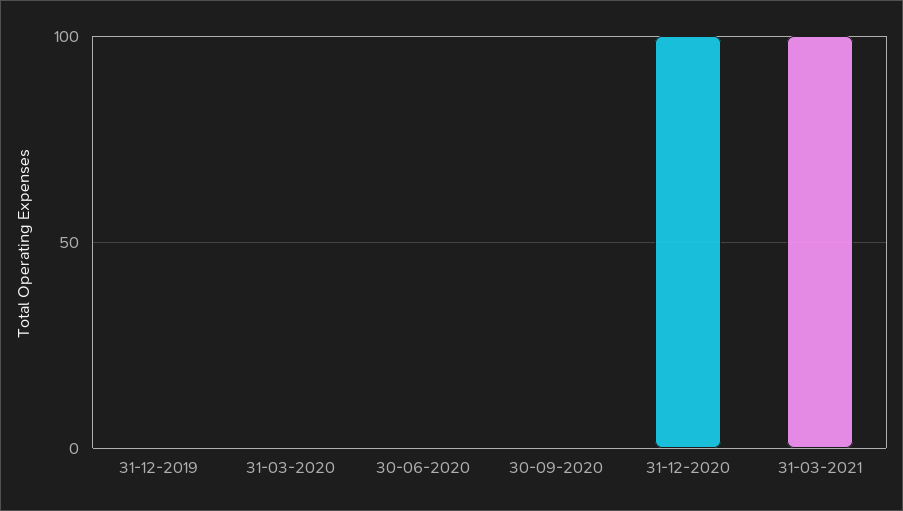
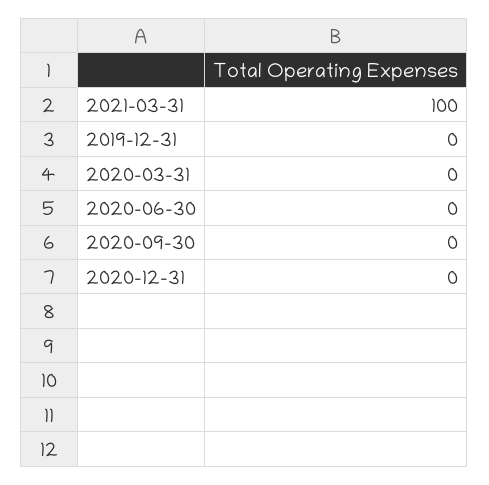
  {
    "31-12-2019": 0,
    "31-03-2020": 0,
    "30-06-2020": 0,
    "30-09-2020": 0,
-   "31-12-2020": 100,
+   "31-12-2020": 0,
    "31-03-2021": 100
  }

